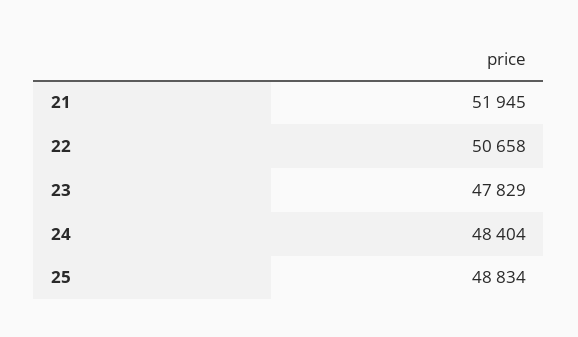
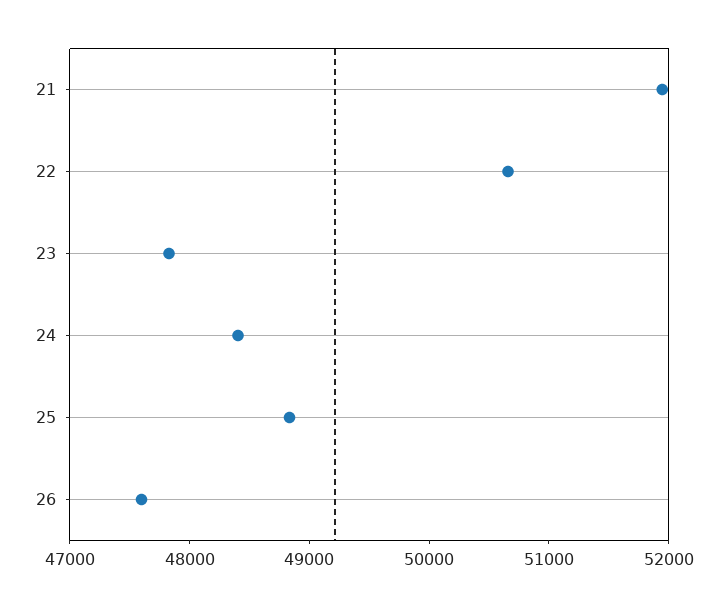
  {
    "21": 51945,
    "22": 50658,
    "23": 47829,
    "24": 48404,
-   "25": 48834
+   "25": 48834,
+   "26": 47600
  }

